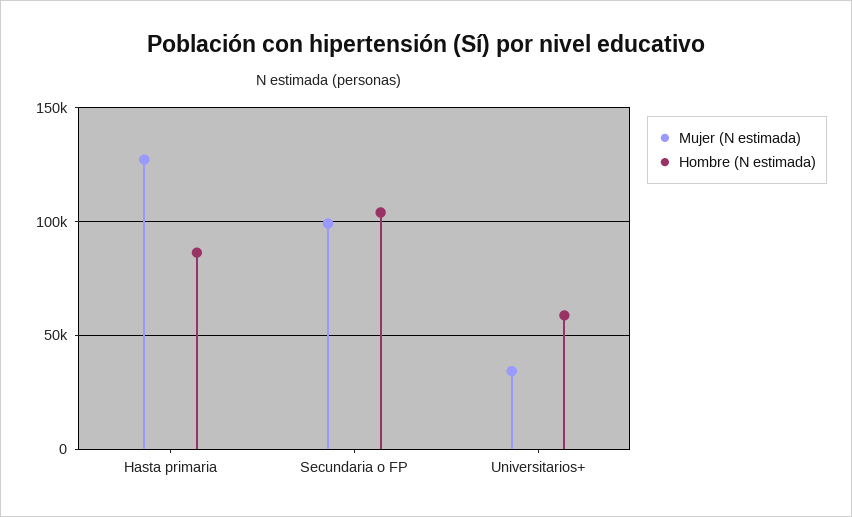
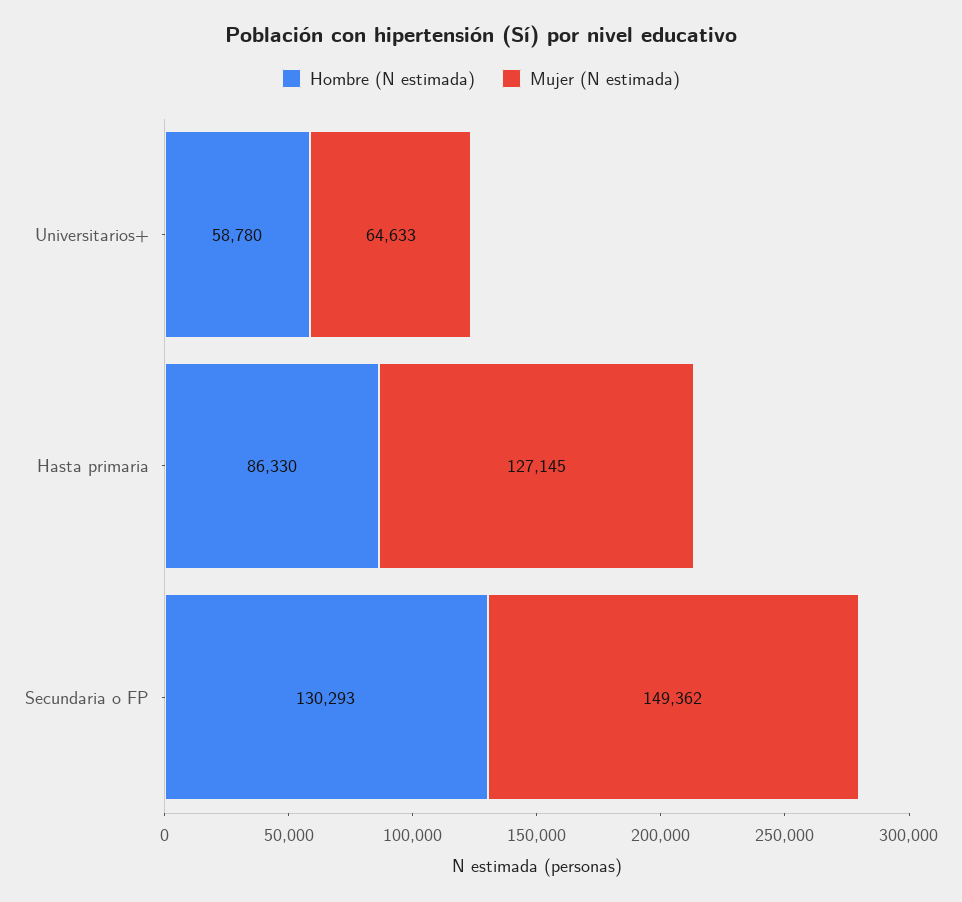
  {
    "Mujer (N estimada)": {
      "Hasta primaria": 127145,
-     "Secundaria o FP": 100000,
+     "Secundaria o FP": 149362,
-     "Universitarios+": 35000
+     "Universitarios+": 64633
    },
    "Hombre (N estimada)": {
      "Hasta primaria": 86330,
-     "Secundaria o FP": 105000,
+     "Secundaria o FP": 130293,
      "Universitarios+": 58780
    }
  }

